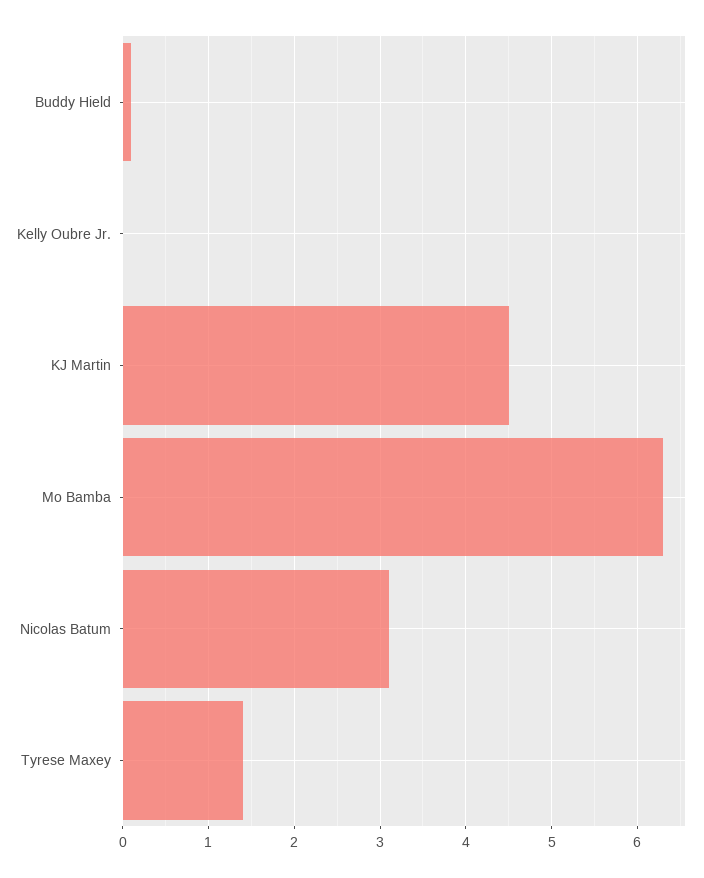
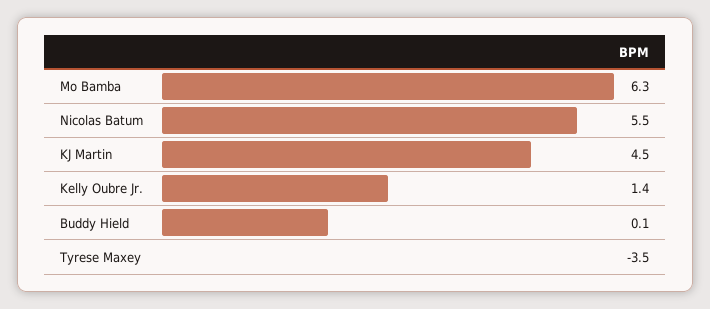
  {
    "Buddy Hield": 0.1,
-   "Kelly Oubre Jr.": 0,
+   "Kelly Oubre Jr.": 1.4,
    "KJ Martin": 4.5,
    "Mo Bamba": 6.3,
-   "Nicolas Batum": 3.1,
+   "Nicolas Batum": 5.5,
-   "Tyrese Maxey": 1.4
+   "Tyrese Maxey": -3.5
  }

